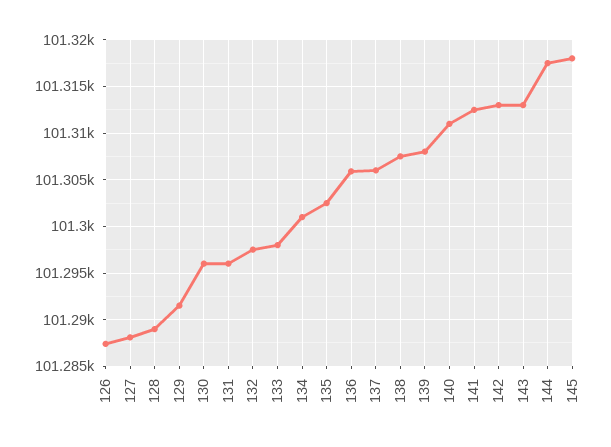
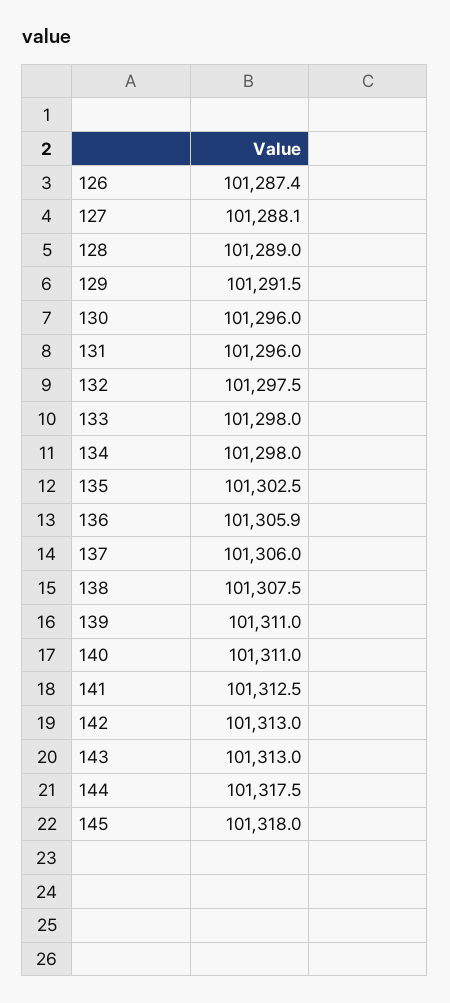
  {
    "126": 101287.4,
    "127": 101288.1,
    "128": 101289,
    "129": 101291.5,
    "130": 101296,
    "131": 101296,
    "132": 101297.5,
    "133": 101298,
-   "134": 101301,
+   "134": 101298,
    "135": 101302.5,
    "136": 101305.9,
    "137": 101306,
    "138": 101307.5,
-   "139": 101308,
+   "139": 101311,
    "140": 101311,
    "141": 101312.5,
    "142": 101313,
    "143": 101313,
    "144": 101317.5,
    "145": 101318
  }

